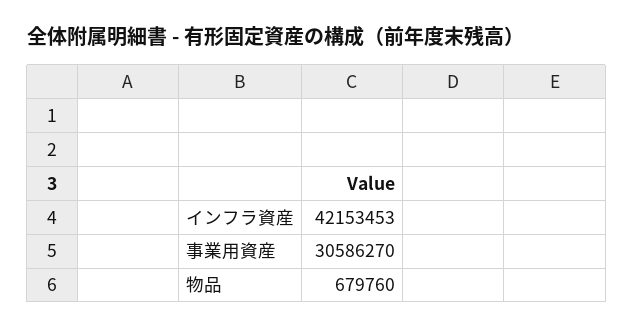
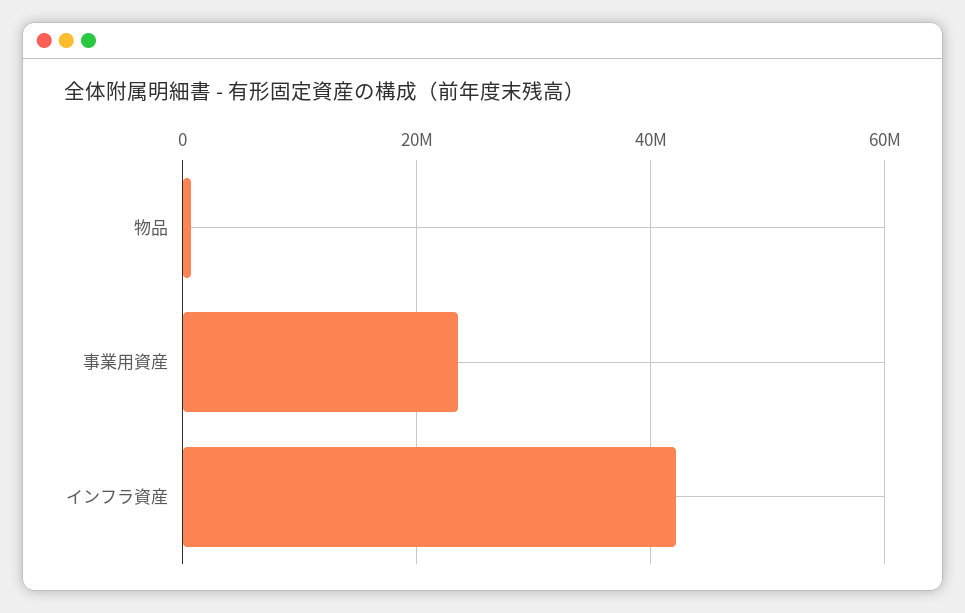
  {
    "インフラ資産": 42153453,
-   "事業用資産": 30586270,
+   "事業用資産": 24000000,
    "物品": 679760
  }

